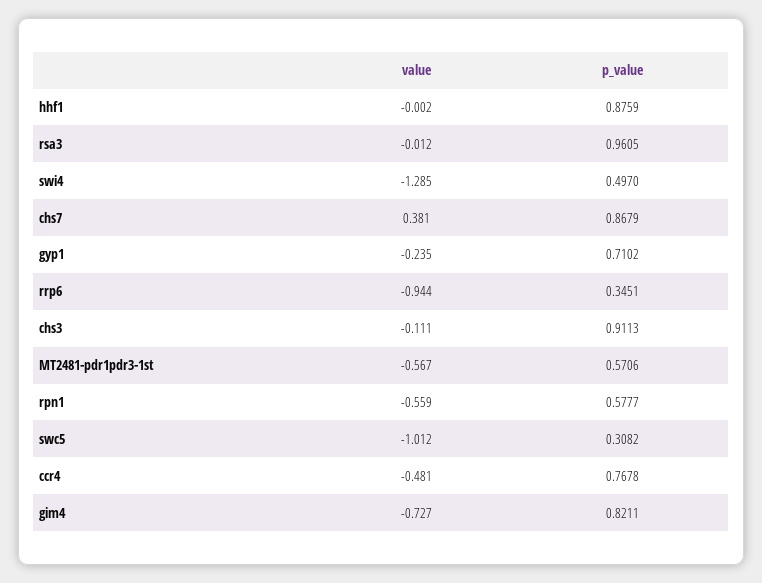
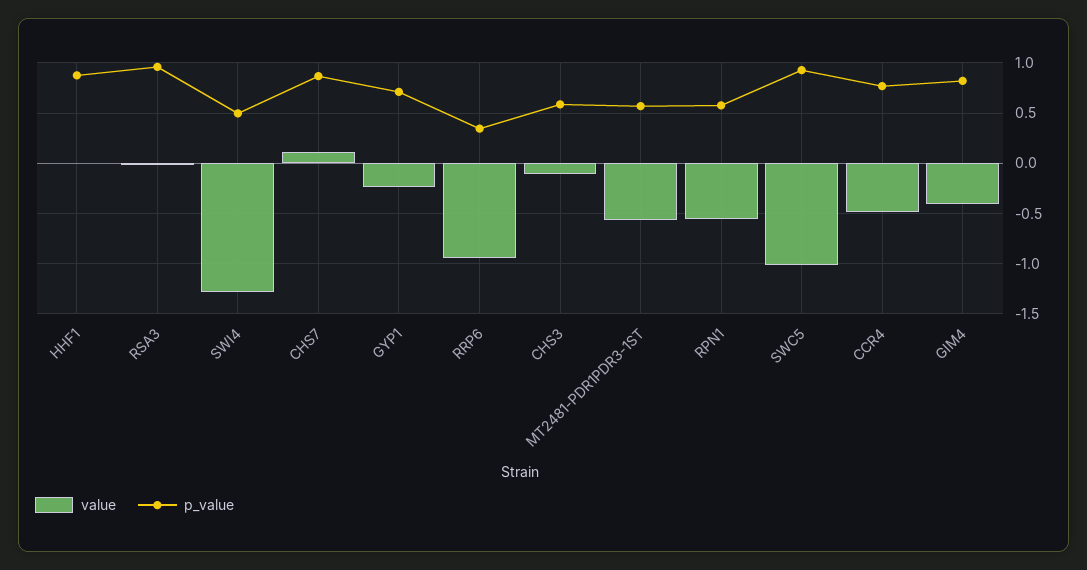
  {
    "value": {
      "hhf1": -0.002,
      "rsa3": -0.012,
      "swi4": -1.285,
-     "chs7": 0.381,
+     "chs7": 0.1,
      "gyp1": -0.235,
      "rrp6": -0.944,
      "chs3": -0.111,
      "MT2481-pdr1pdr3-1st": -0.567,
      "rpn1": -0.559,
      "swc5": -1.012,
      "ccr4": -0.481,
-     "gim4": -0.727
+     "gim4": -0.4
    },
    "p_value": {
      "hhf1": 0.8759,
      "rsa3": 0.9605,
      "swi4": 0.497,
      "chs7": 0.8679,
      "gyp1": 0.7102,
      "rrp6": 0.3451,
-     "chs3": 0.9113,
+     "chs3": 0.6,
      "MT2481-pdr1pdr3-1st": 0.5706,
      "rpn1": 0.5777,
-     "swc5": 0.3082,
+     "swc5": 0.9,
      "ccr4": 0.7678,
      "gim4": 0.8211
    }
  }

